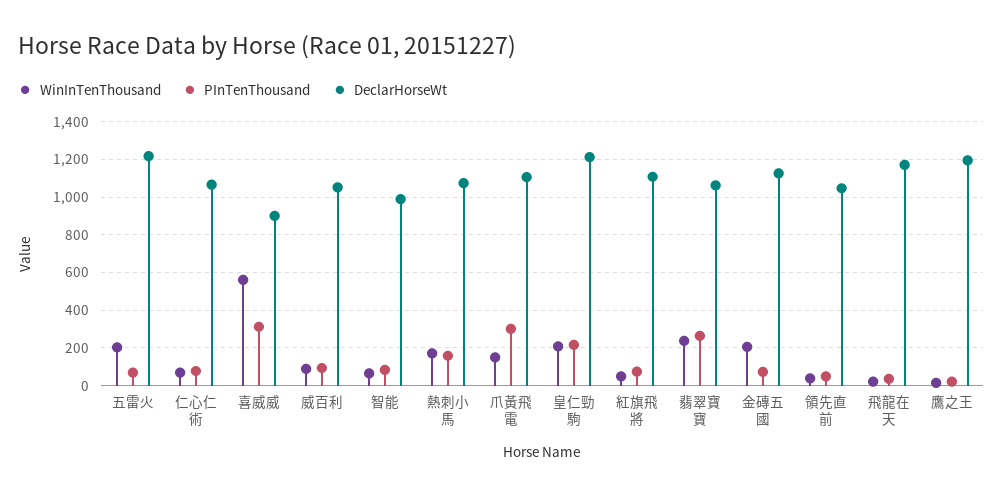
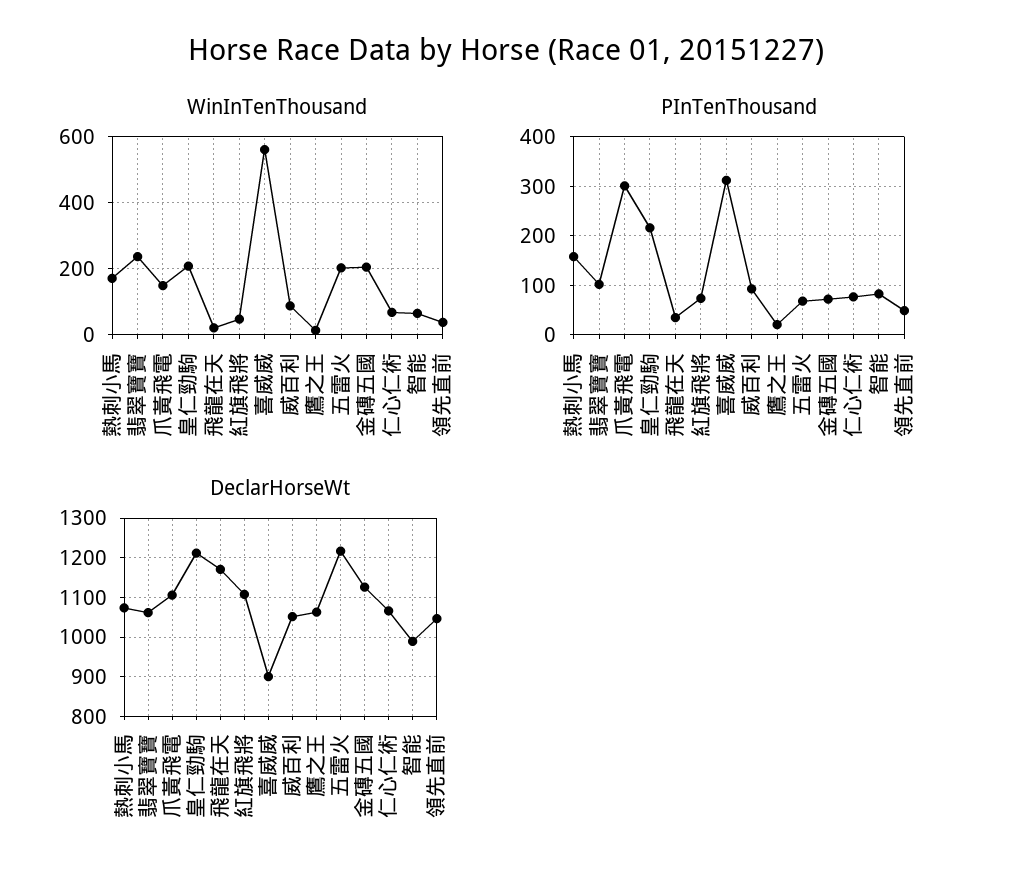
  {
    "WinInTenThousand": {
      "五雷火": 200,
      "仁心仁術": 60,
      "喜威威": 560,
      "威百利": 80,
      "智能": 60,
      "熱刺小馬": 180,
      "爪黃飛電": 140,
      "皇仁勁駒": 200,
      "紅旗飛將": 40,
      "翡翠寶寶": 240,
      "金磚五國": 200,
      "領先直前": 40,
      "飛龍在天": 20,
      "鷹之王": 20
    },
    "PInTenThousand": {
      "五雷火": 60,
      "仁心仁術": 80,
      "喜威威": 320,
      "威百利": 100,
      "智能": 80,
      "熱刺小馬": 160,
      "爪黃飛電": 300,
      "皇仁勁駒": 220,
      "紅旗飛將": 80,
-     "翡翠寶寶": 250,
+     "翡翠寶寶": 100,
      "金磚五國": 80,
      "領先直前": 40,
      "飛龍在天": 40,
      "鷹之王": 20
    },
    "DeclarHorseWt": {
      "五雷火": 1220,
      "仁心仁術": 1060,
      "喜威威": 900,
      "威百利": 1060,
      "智能": 980,
      "熱刺小馬": 1080,
      "爪黃飛電": 1100,
      "皇仁勁駒": 1220,
      "紅旗飛將": 1100,
      "翡翠寶寶": 1060,
      "金磚五國": 1120,
      "領先直前": 1040,
      "飛龍在天": 1180,
-     "鷹之王": 1200
+     "鷹之王": 1060
    }
  }

